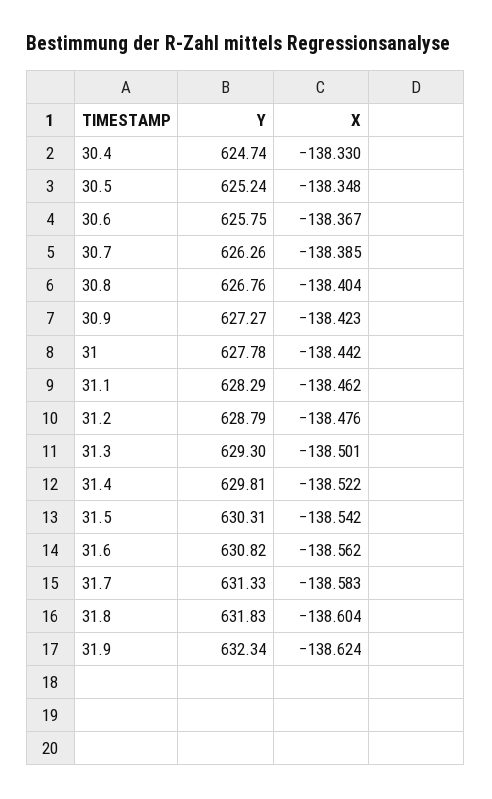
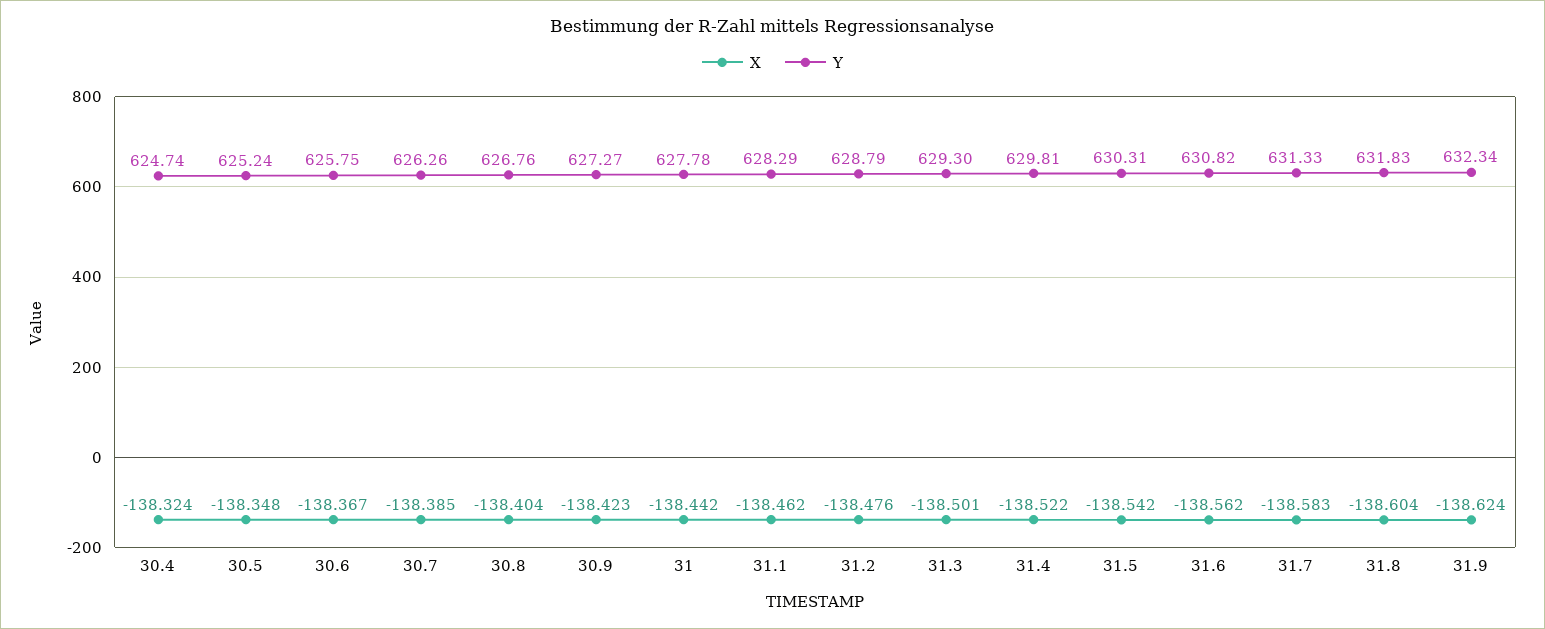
  {
    "Y": {
      "30.4": 624.74,
      "30.5": 625.24,
      "30.6": 625.75,
      "30.7": 626.26,
      "30.8": 626.76,
      "30.9": 627.27,
      "31": 627.78,
      "31.1": 628.29,
      "31.2": 628.79,
      "31.3": 629.3,
      "31.4": 629.81,
      "31.5": 630.31,
      "31.6": 630.82,
      "31.7": 631.33,
      "31.8": 631.83,
      "31.9": 632.34
    },
    "X": {
-     "30.4": -138.33,
+     "30.4": -138.324,
      "30.5": -138.348,
      "30.6": -138.367,
      "30.7": -138.385,
      "30.8": -138.404,
      "30.9": -138.423,
      "31": -138.442,
      "31.1": -138.462,
      "31.2": -138.476,
      "31.3": -138.501,
      "31.4": -138.522,
      "31.5": -138.542,
      "31.6": -138.562,
      "31.7": -138.583,
      "31.8": -138.604,
      "31.9": -138.624
    }
  }

